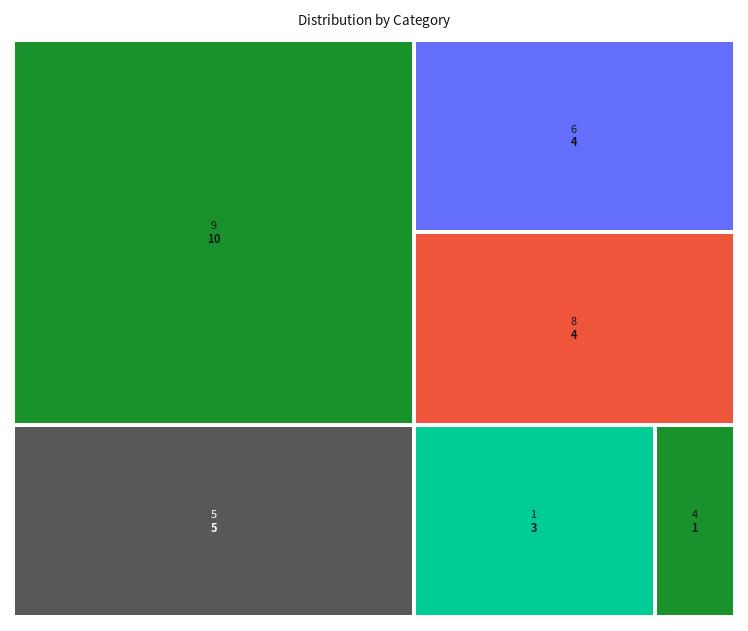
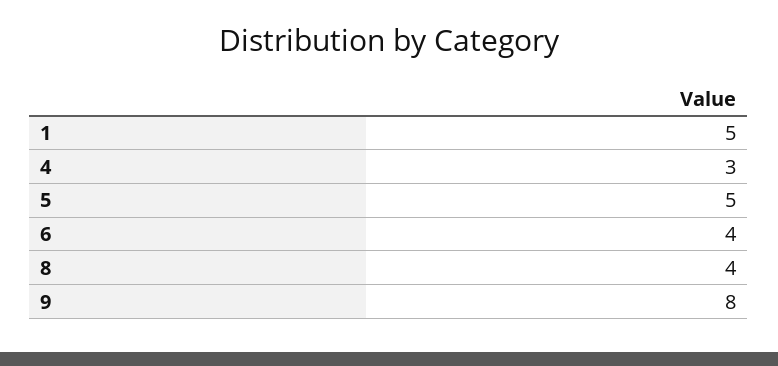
  {
-   "9": 10,
+   "9": 8,
    "5": 5,
    "6": 4,
    "8": 4,
-   "1": 3,
+   "1": 5,
-   "4": 1
+   "4": 3
  }

